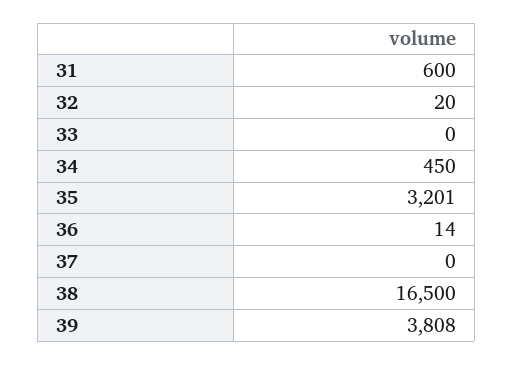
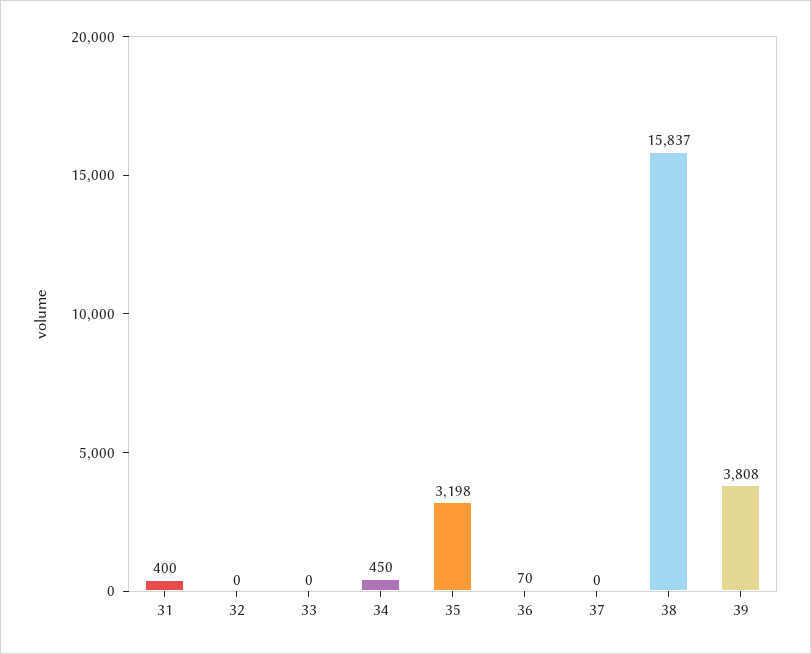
  {
-   "31": 600,
+   "31": 400,
-   "32": 20,
+   "32": 0,
    "33": 0,
    "34": 450,
-   "35": 3201,
+   "35": 3198,
-   "36": 14,
+   "36": 70,
    "37": 0,
-   "38": 16500,
+   "38": 15837,
    "39": 3808
  }

